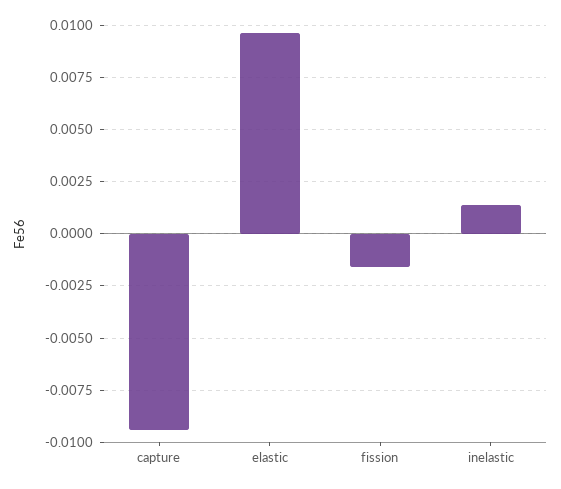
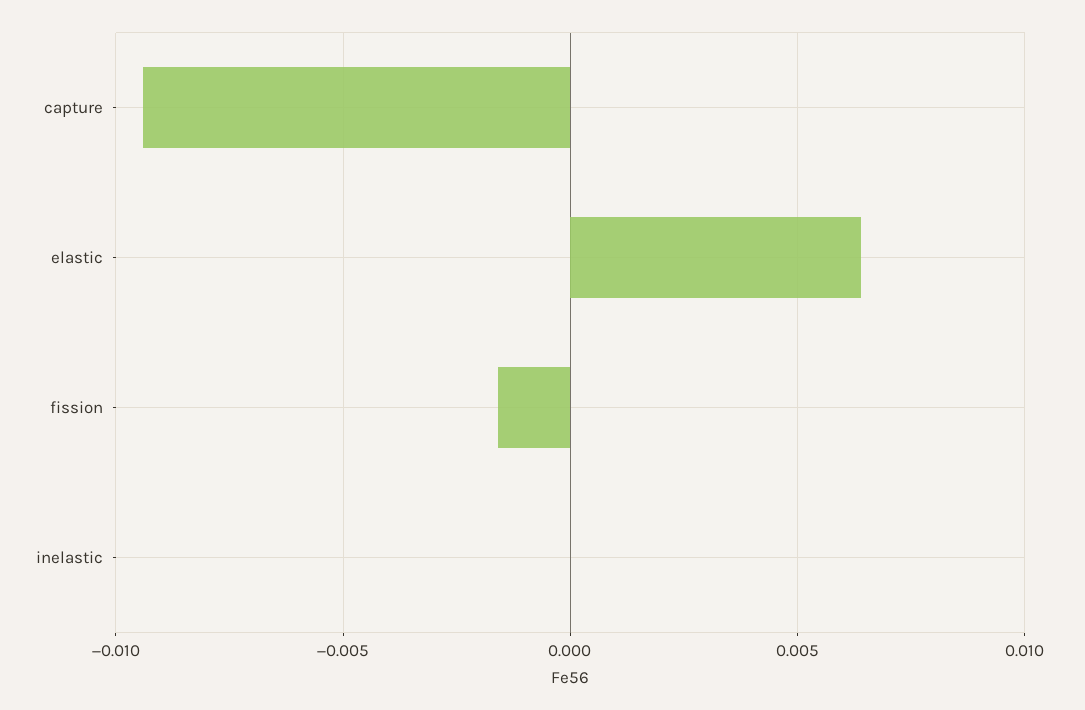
  {
    "capture": -0.0095,
-   "elastic": 0.0095,
+   "elastic": 0.0065,
    "fission": -0.0015,
-   "inelastic": 0.0015
+   "inelastic": 0
  }

